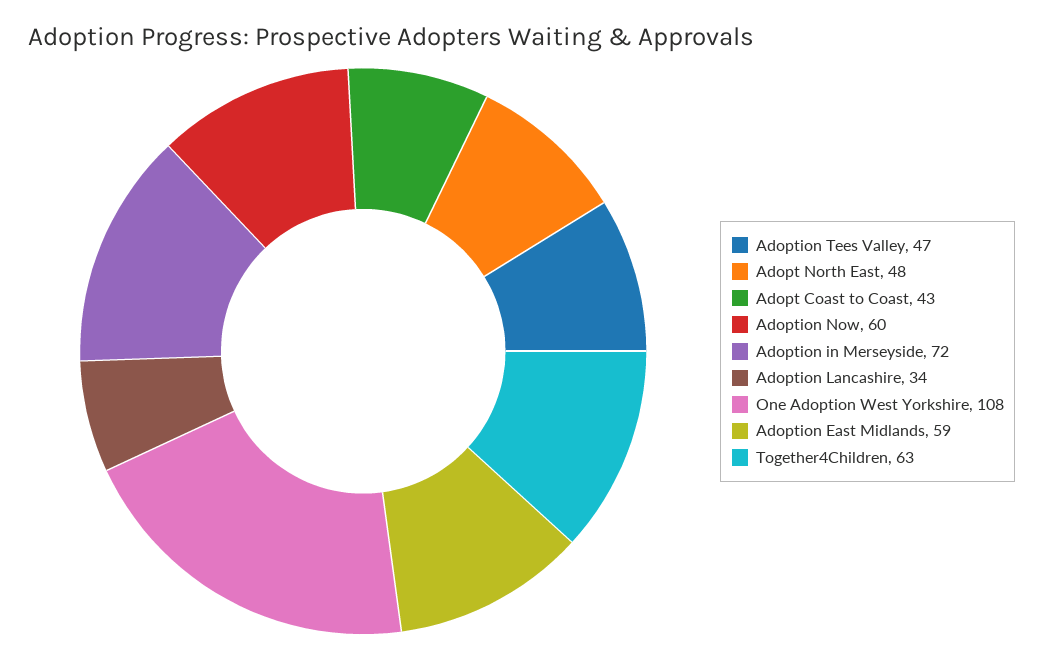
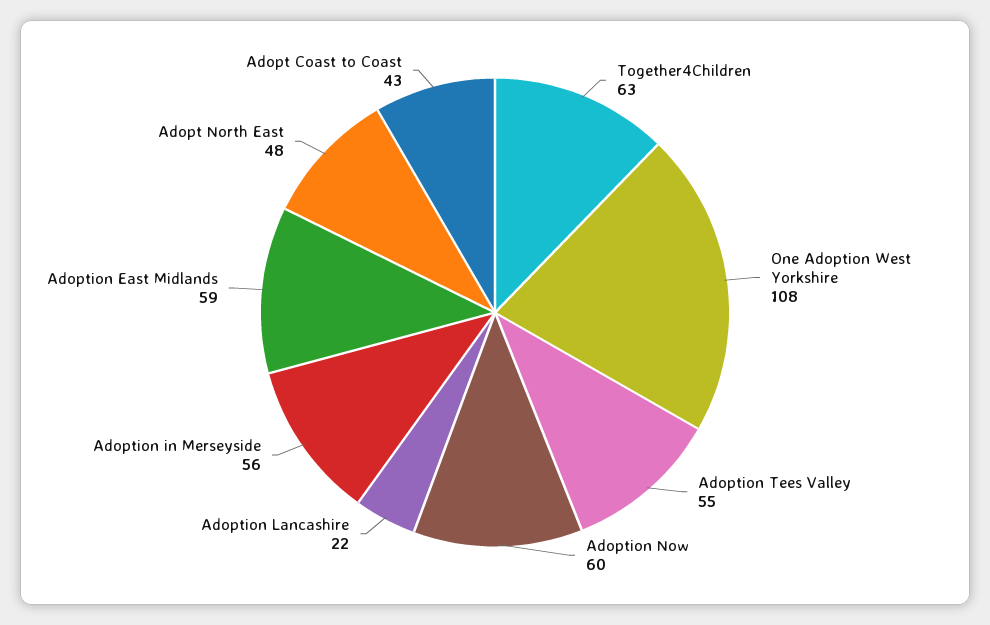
  {
-   "Adoption Tees Valley": 47,
+   "Adoption Tees Valley": 55,
    "Adopt North East": 48,
    "Adopt Coast to Coast": 43,
    "Adoption Now": 60,
-   "Adoption in Merseyside": 72,
+   "Adoption in Merseyside": 56,
-   "Adoption Lancashire": 34,
+   "Adoption Lancashire": 22,
    "One Adoption West Yorkshire": 108,
    "Adoption East Midlands": 59,
    "Together4Children": 63
  }

